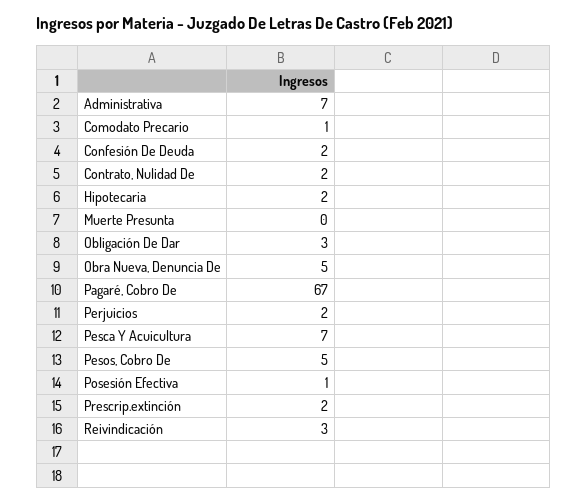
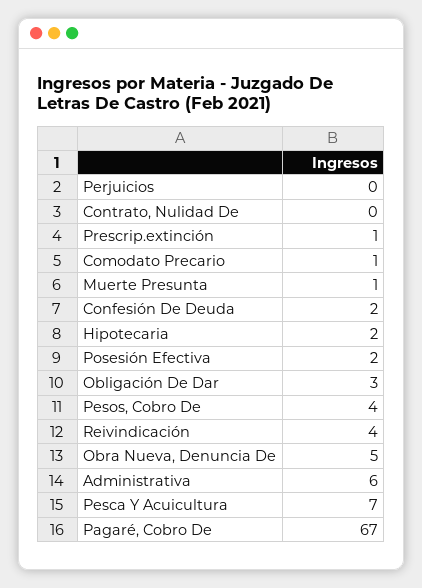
  {
-   "Administrativa": 7,
+   "Administrativa": 6,
    "Comodato Precario": 1,
    "Confesión De Deuda": 2,
-   "Contrato, Nulidad De": 2,
+   "Contrato, Nulidad De": 0,
    "Hipotecaria": 2,
-   "Muerte Presunta": 0,
+   "Muerte Presunta": 1,
    "Obligación De Dar": 3,
    "Obra Nueva, Denuncia De": 5,
    "Pagaré, Cobro De": 67,
-   "Perjuicios": 2,
+   "Perjuicios": 0,
    "Pesca Y Acuicultura": 7,
-   "Pesos, Cobro De": 5,
+   "Pesos, Cobro De": 4,
-   "Posesión Efectiva": 1,
+   "Posesión Efectiva": 2,
-   "Prescrip.extinción": 2,
+   "Prescrip.extinción": 1,
-   "Reivindicación": 3
+   "Reivindicación": 4
  }

